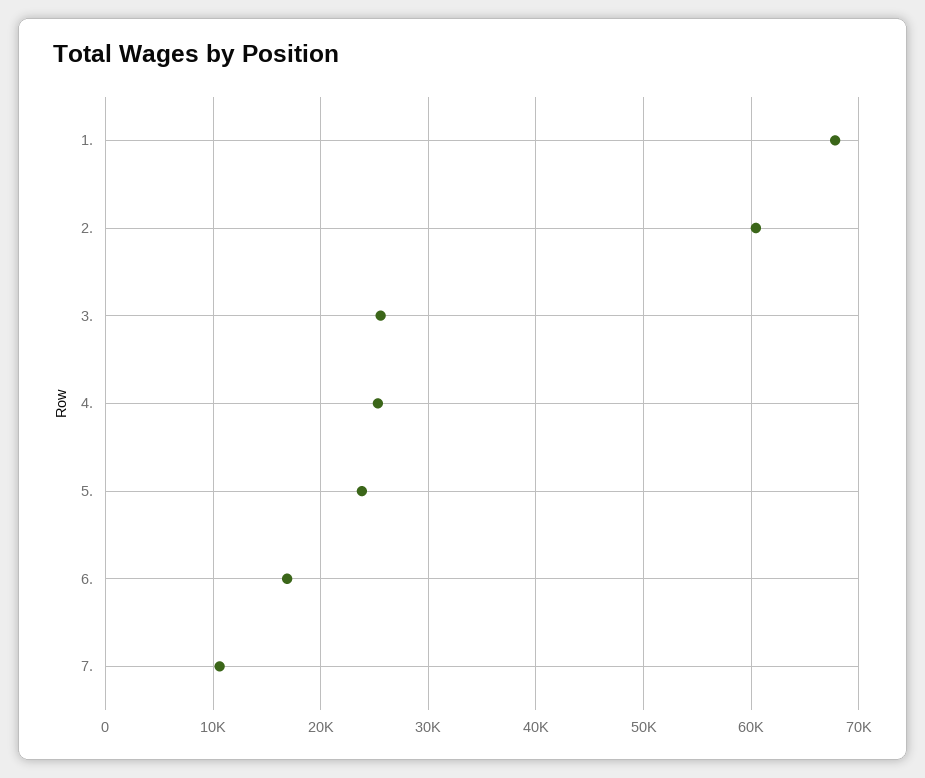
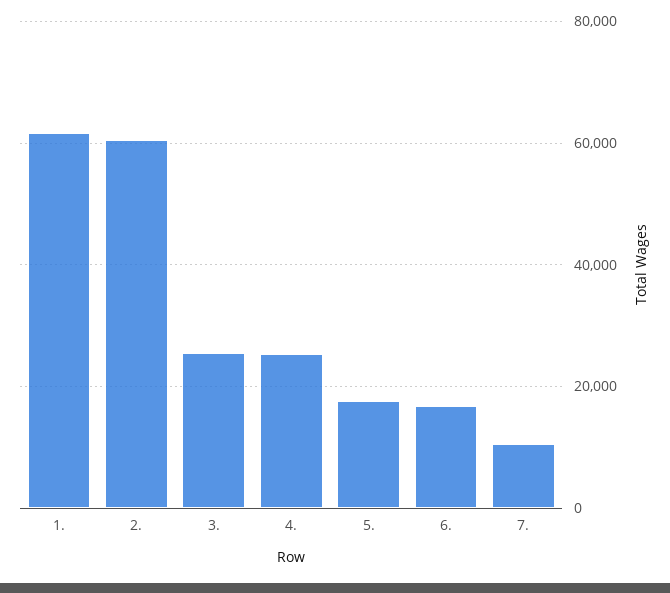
  {
-   "1.": 68000,
+   "1.": 62000,
    "2.": 60000,
    "3.": 26000,
    "4.": 25000,
-   "5.": 24000,
+   "5.": 18000,
    "6.": 17000,
    "7.": 11000
  }

